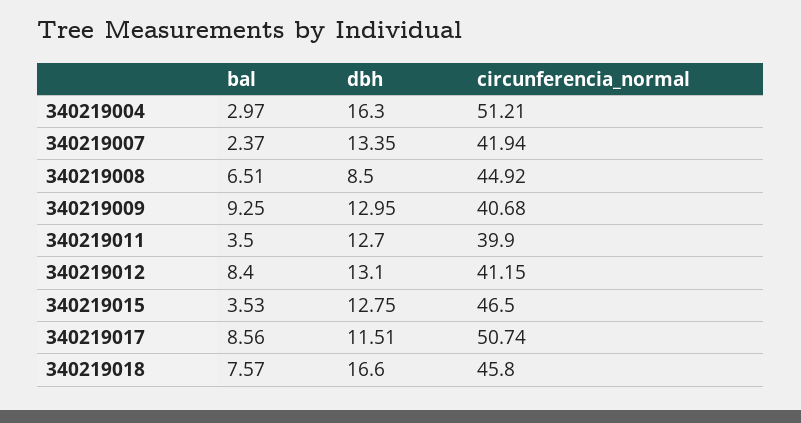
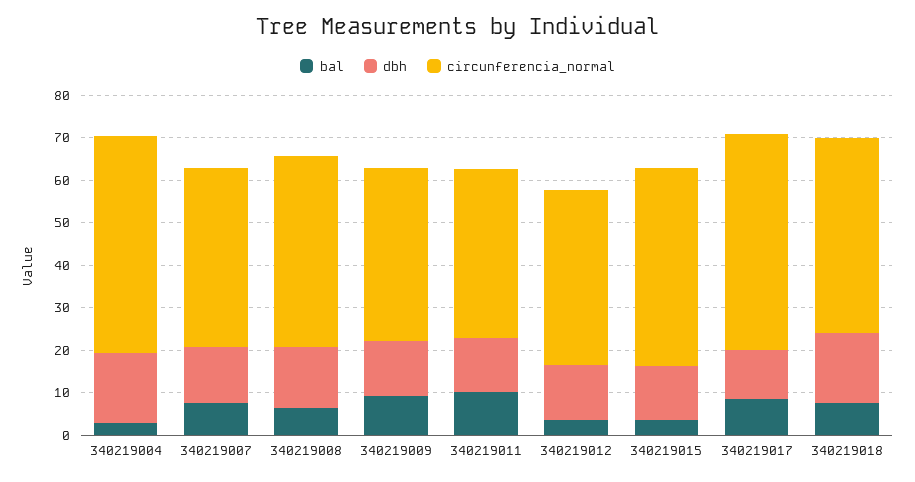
  {
    "bal": {
      "340219004": 2.97,
-     "340219007": 2.37,
+     "340219007": 8,
      "340219008": 6.51,
      "340219009": 9.25,
-     "340219011": 3.5,
+     "340219011": 10,
-     "340219012": 8.4,
+     "340219012": 4,
      "340219015": 3.53,
      "340219017": 8.56,
      "340219018": 7.57
    },
    "dbh": {
      "340219004": 16.3,
      "340219007": 13.35,
-     "340219008": 8.5,
+     "340219008": 14,
      "340219009": 12.95,
      "340219011": 12.7,
      "340219012": 13.1,
      "340219015": 12.75,
      "340219017": 11.51,
      "340219018": 16.6
    },
    "circunferencia_normal": {
      "340219004": 51.21,
      "340219007": 41.94,
      "340219008": 44.92,
      "340219009": 40.68,
      "340219011": 39.9,
      "340219012": 41.15,
      "340219015": 46.5,
      "340219017": 50.74,
      "340219018": 45.8
    }
  }

